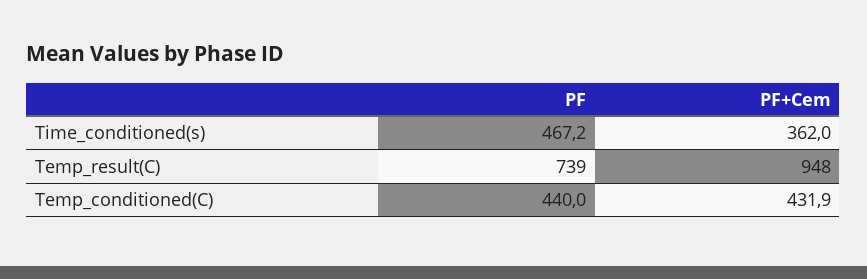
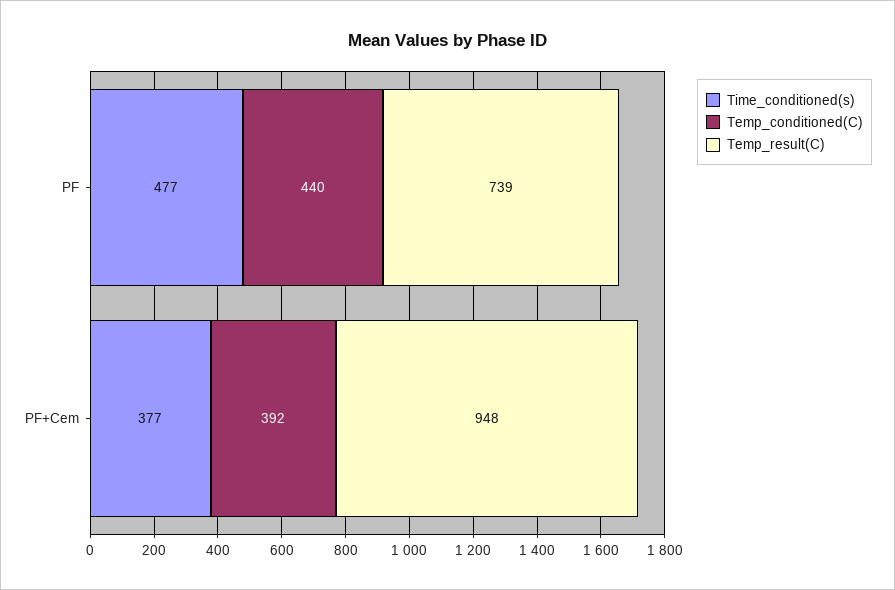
  {
    "Time_conditioned(s)": {
-     "PF": 467.2,
+     "PF": 477,
-     "PF+Cem": 362
+     "PF+Cem": 377
    },
    "Temp_result(C)": {
      "PF": 739,
      "PF+Cem": 948
    },
    "Temp_conditioned(C)": {
      "PF": 440,
-     "PF+Cem": 431.9
+     "PF+Cem": 392
    }
  }

